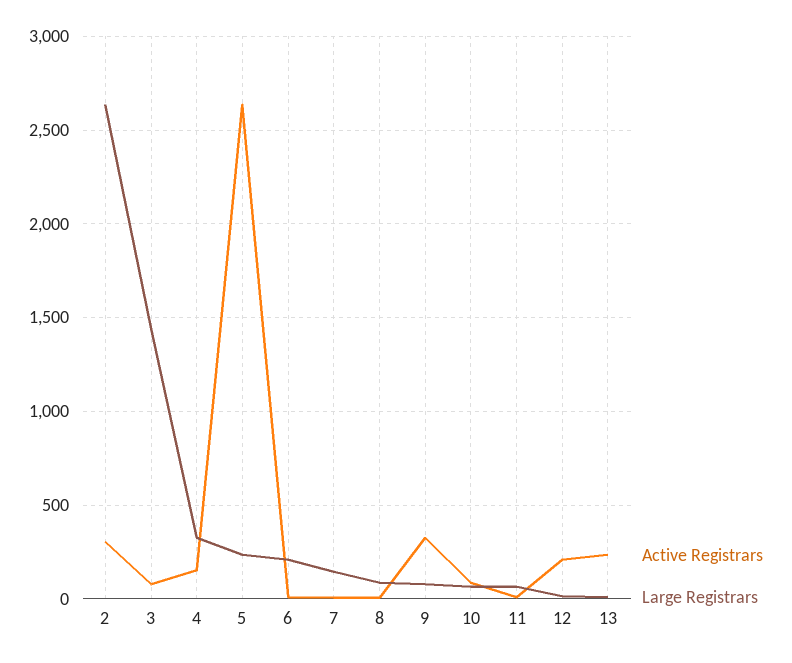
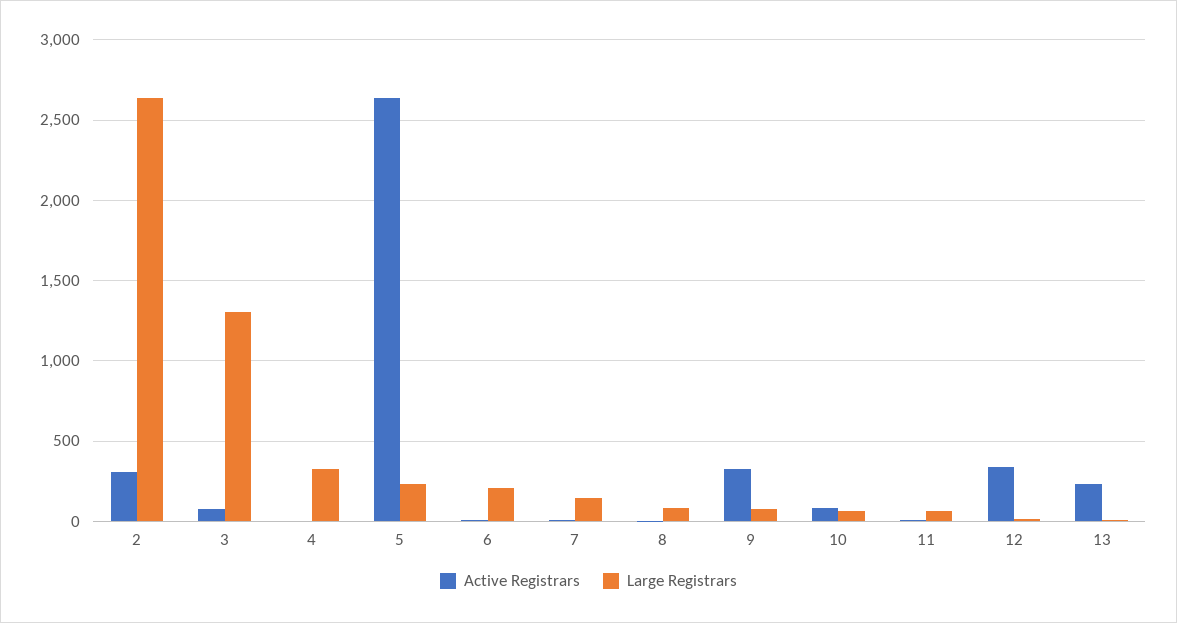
  {
    "Active Registrars": {
      "2": 300,
      "3": 100,
-     "4": 150,
+     "4": 0,
      "5": 2650,
      "6": 0,
      "7": 0,
      "8": 0,
      "9": 350,
      "10": 100,
      "11": 0,
-     "12": 200,
+     "12": 350,
      "13": 250
    },
    "Large Registrars": {
      "2": 2650,
-     "3": 1450,
+     "3": 1300,
      "4": 350,
      "5": 250,
      "6": 200,
      "7": 150,
      "8": 100,
      "9": 100,
      "10": 50,
      "11": 50,
      "12": 0,
      "13": 0
    }
  }

